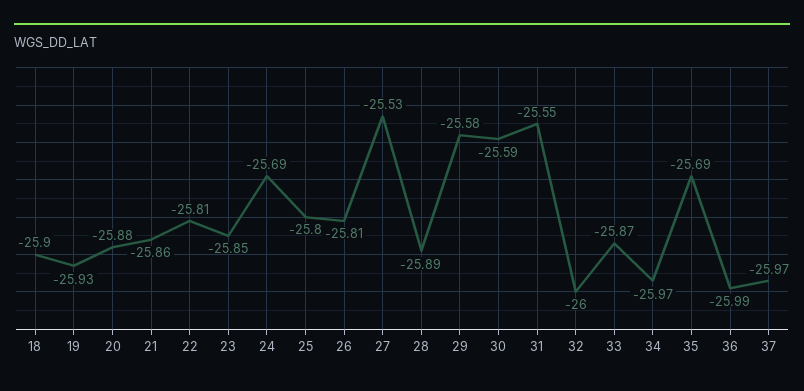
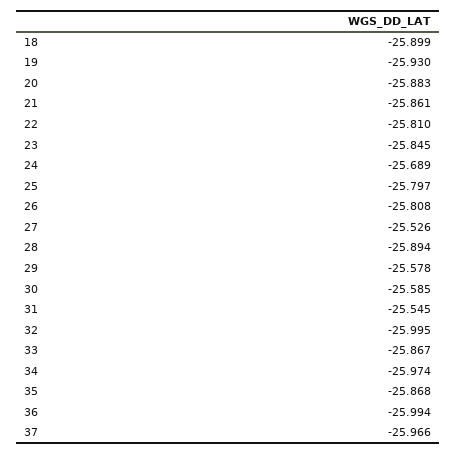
  {
    "18": -25.899,
    "19": -25.93,
    "20": -25.883,
    "21": -25.861,
    "22": -25.81,
    "23": -25.845,
    "24": -25.689,
    "25": -25.797,
    "26": -25.808,
    "27": -25.526,
    "28": -25.894,
    "29": -25.578,
    "30": -25.585,
    "31": -25.545,
    "32": -25.995,
    "33": -25.867,
    "34": -25.974,
-   "35": -25.69,
+   "35": -25.868,
    "36": -25.994,
    "37": -25.966
  }

